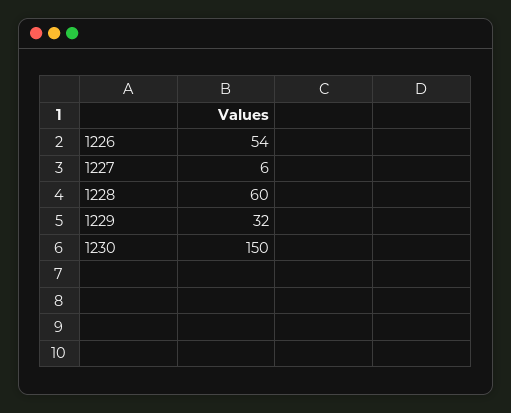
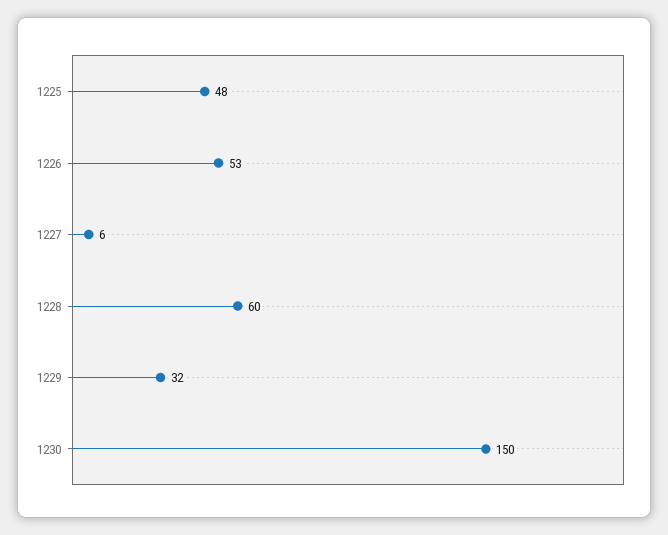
  {
-   "1226": 54,
+   "1226": 53,
    "1227": 6,
    "1228": 60,
    "1229": 32,
-   "1230": 150
+   "1230": 150,
+   "1225": 48
  }

